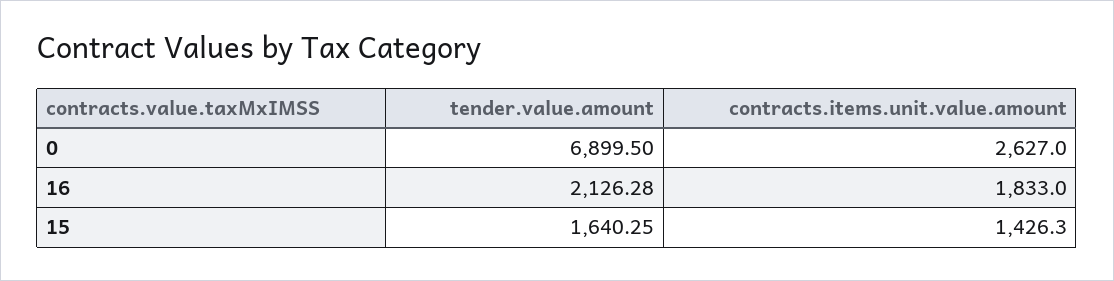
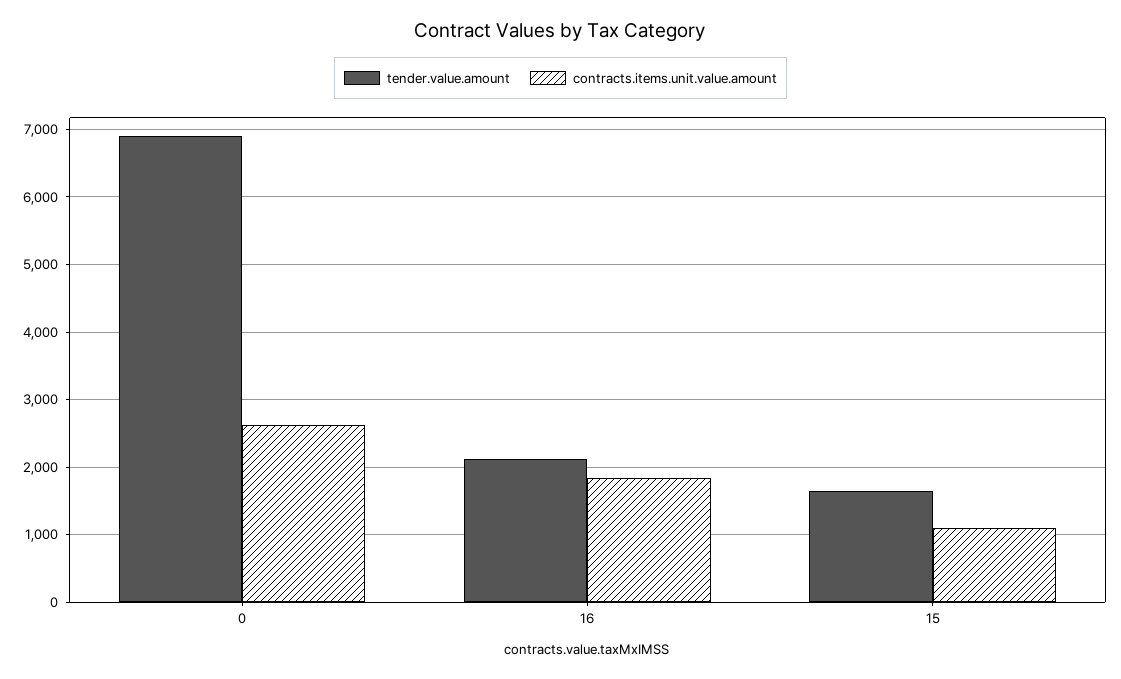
  {
    "tender.value.amount": {
      "0": 6899.5,
      "16": 2126.28,
      "15": 1640.25
    },
    "contracts.items.unit.value.amount": {
      "0": 2627,
      "16": 1833,
-     "15": 1426.3
+     "15": 1100
    }
  }

